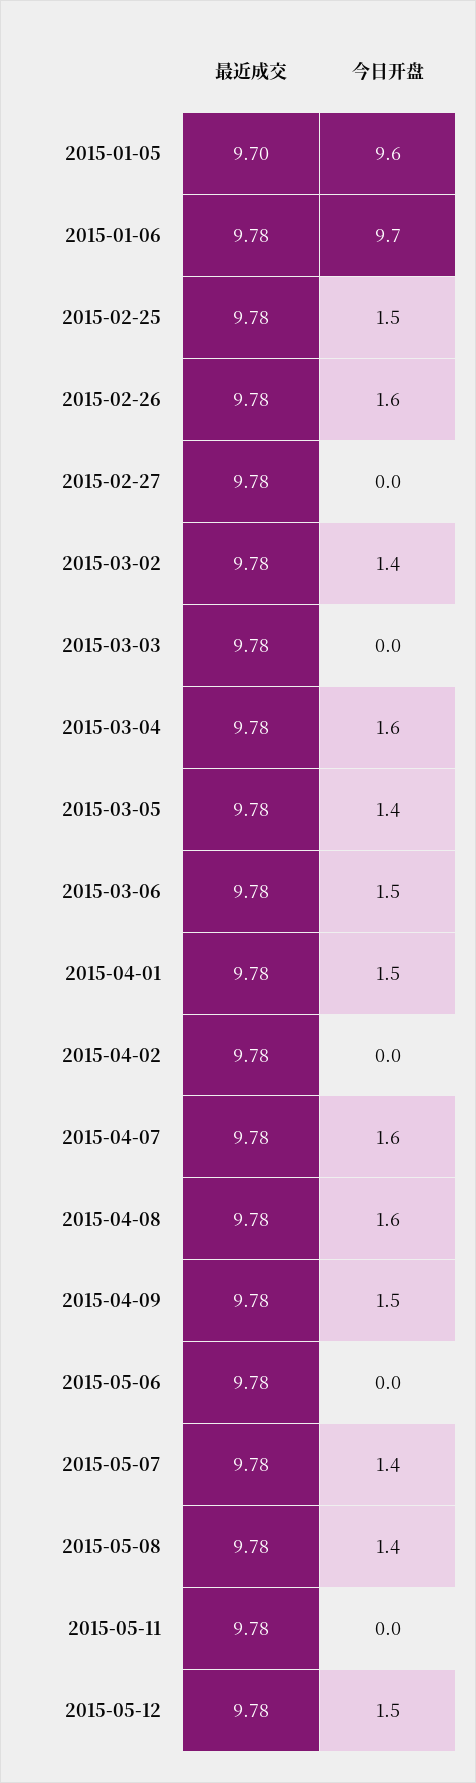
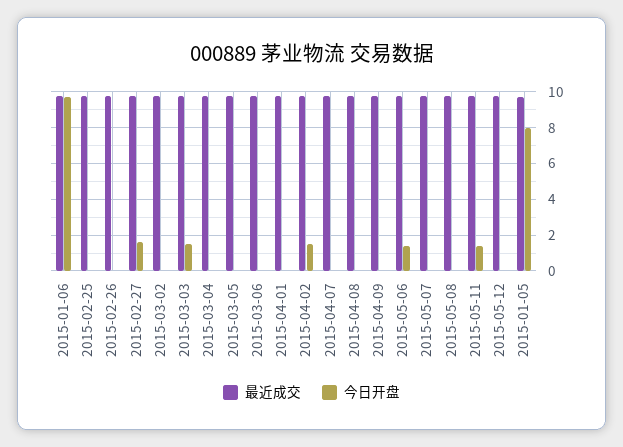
  {
    "最近成交": {
      "2015-01-05": 9.7,
      "2015-01-06": 9.78,
      "2015-02-25": 9.78,
      "2015-02-26": 9.78,
      "2015-02-27": 9.78,
      "2015-03-02": 9.78,
      "2015-03-03": 9.78,
      "2015-03-04": 9.78,
      "2015-03-05": 9.78,
      "2015-03-06": 9.78,
      "2015-04-01": 9.78,
      "2015-04-02": 9.78,
      "2015-04-07": 9.78,
      "2015-04-08": 9.78,
      "2015-04-09": 9.78,
      "2015-05-06": 9.78,
      "2015-05-07": 9.78,
      "2015-05-08": 9.78,
      "2015-05-11": 9.78,
      "2015-05-12": 9.78
    },
    "今日开盘": {
-     "2015-01-05": 9.6,
+     "2015-01-05": 8,
      "2015-01-06": 9.7,
-     "2015-02-25": 1.5,
+     "2015-02-25": 0,
-     "2015-02-26": 1.6,
+     "2015-02-26": 0,
-     "2015-02-27": 0,
+     "2015-02-27": 1.5,
-     "2015-03-02": 1.4,
+     "2015-03-02": 0,
-     "2015-03-03": 0,
+     "2015-03-03": 1.5,
-     "2015-03-04": 1.6,
+     "2015-03-04": 0,
-     "2015-03-05": 1.4,
+     "2015-03-05": 0,
-     "2015-03-06": 1.5,
+     "2015-03-06": 0,
-     "2015-04-01": 1.5,
+     "2015-04-01": 0,
-     "2015-04-02": 0,
+     "2015-04-02": 1.5,
-     "2015-04-07": 1.6,
+     "2015-04-07": 0,
-     "2015-04-08": 1.6,
+     "2015-04-08": 0,
-     "2015-04-09": 1.5,
+     "2015-04-09": 0,
-     "2015-05-06": 0,
+     "2015-05-06": 1.5,
-     "2015-05-07": 1.4,
+     "2015-05-07": 0,
-     "2015-05-08": 1.4,
+     "2015-05-08": 0,
-     "2015-05-11": 0,
+     "2015-05-11": 1.5,
-     "2015-05-12": 1.5
+     "2015-05-12": 0
    }
  }

